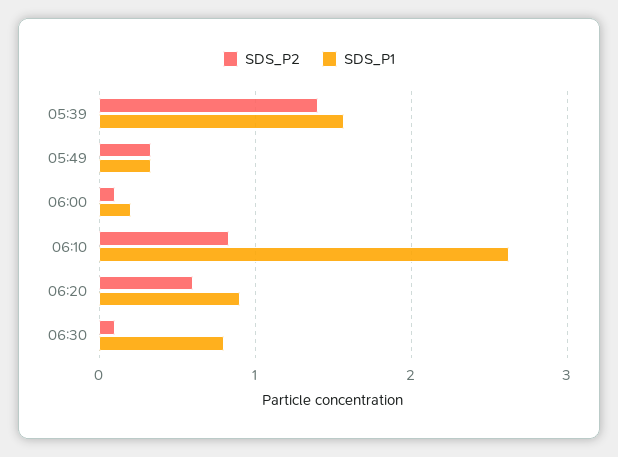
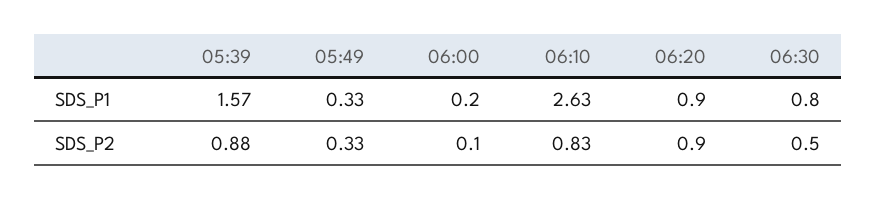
  {
    "SDS_P2": {
-     "05:39": 1.4,
+     "05:39": 0.88,
      "05:49": 0.33,
      "06:00": 0.1,
      "06:10": 0.83,
-     "06:20": 0.6,
+     "06:20": 0.9,
-     "06:30": 0.1
+     "06:30": 0.5
    },
    "SDS_P1": {
      "05:39": 1.57,
      "05:49": 0.33,
      "06:00": 0.2,
      "06:10": 2.63,
      "06:20": 0.9,
      "06:30": 0.8
    }
  }

